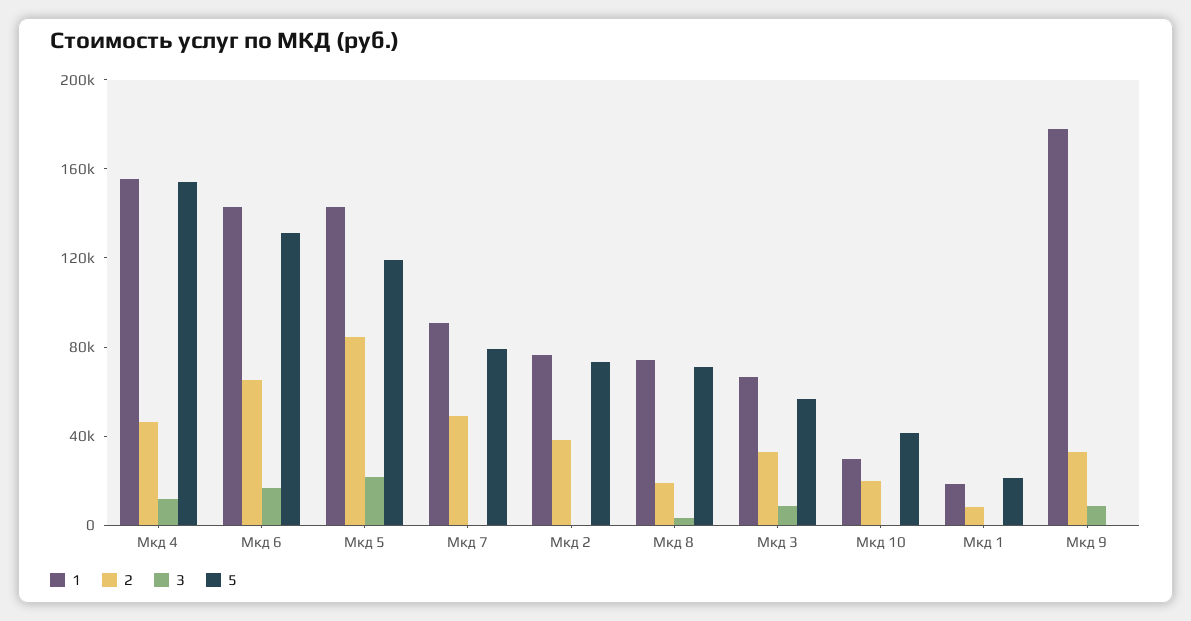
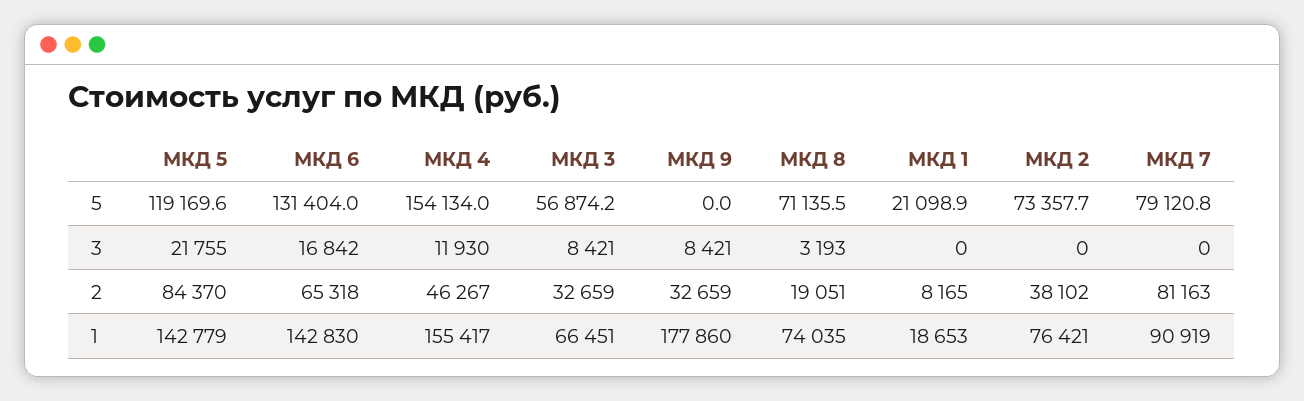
  {
    "1": {
      "Мкд 4": 155417,
      "Мкд 6": 142830,
      "Мкд 5": 142779,
      "Мкд 7": 90919,
      "Мкд 2": 76421,
      "Мкд 8": 74035,
      "Мкд 3": 66451,
-     "Мкд 10": 30000,
      "Мкд 1": 18653,
      "Мкд 9": 177860
    },
    "2": {
      "Мкд 4": 46267,
      "Мкд 6": 65318,
      "Мкд 5": 84370,
-     "Мкд 7": 50000,
+     "Мкд 7": 81163,
      "Мкд 2": 38102,
      "Мкд 8": 19051,
      "Мкд 3": 32659,
-     "Мкд 10": 20000,
      "Мкд 1": 8165,
      "Мкд 9": 32659
    },
    "3": {
      "Мкд 4": 11930,
      "Мкд 6": 16842,
      "Мкд 5": 21755,
      "Мкд 7": 0,
      "Мкд 2": 0,
      "Мкд 8": 3193,
      "Мкд 3": 8421,
-     "Мкд 10": 0,
      "Мкд 1": 0,
      "Мкд 9": 8421
    },
    "5": {
      "Мкд 4": 154134,
      "Мкд 6": 131404,
      "Мкд 5": 119169.6,
      "Мкд 7": 79120.8,
      "Мкд 2": 73357.7,
      "Мкд 8": 71135.5,
      "Мкд 3": 56874.2,
-     "Мкд 10": 40000,
      "Мкд 1": 21098.9,
      "Мкд 9": 0
    }
  }

